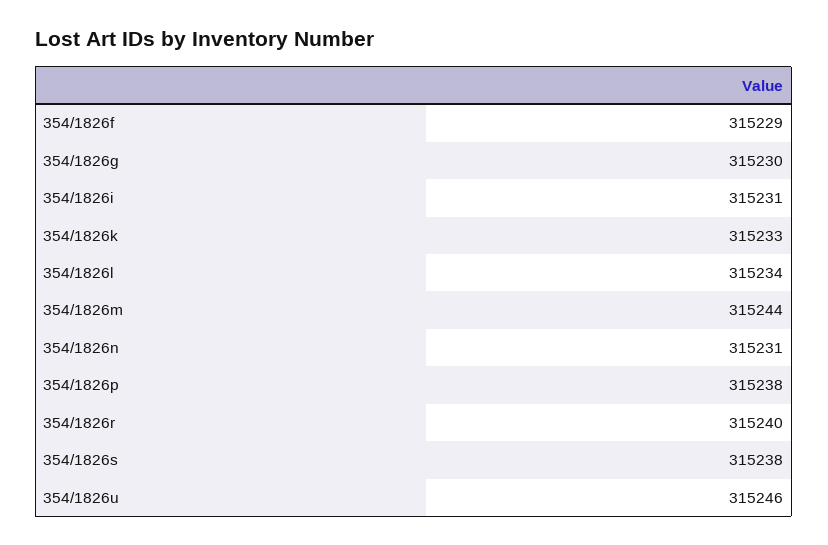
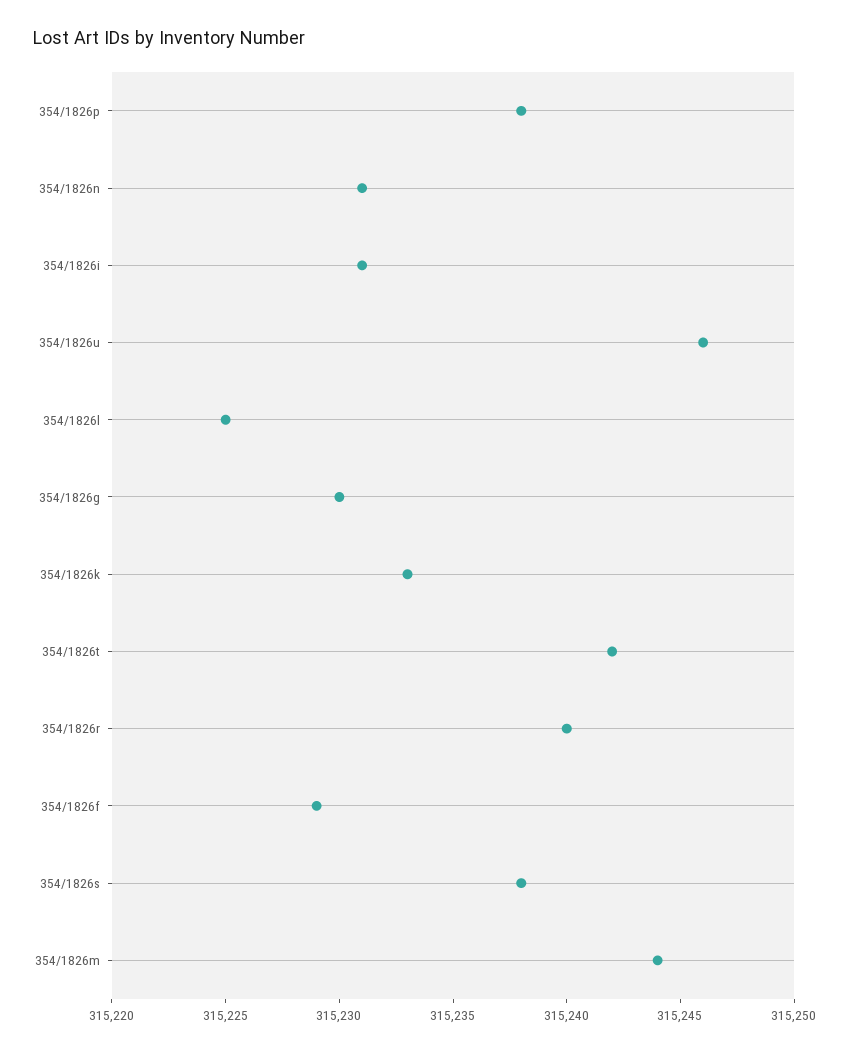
  {
    "354/1826f": 315229,
    "354/1826g": 315230,
    "354/1826i": 315231,
    "354/1826k": 315233,
-   "354/1826l": 315234,
+   "354/1826l": 315225,
    "354/1826m": 315244,
    "354/1826n": 315231,
    "354/1826p": 315238,
    "354/1826r": 315240,
    "354/1826s": 315238,
-   "354/1826u": 315246
+   "354/1826u": 315246,
+   "354/1826t": 315242
  }

